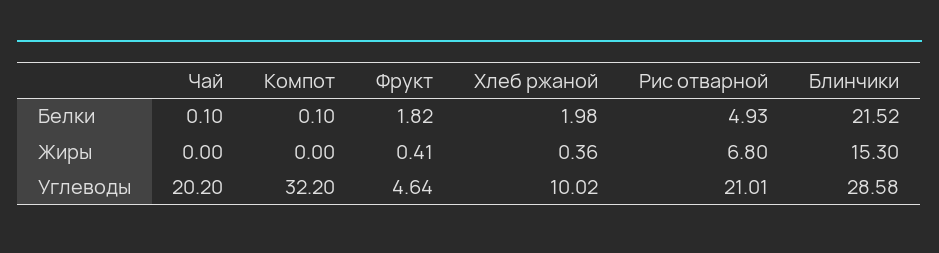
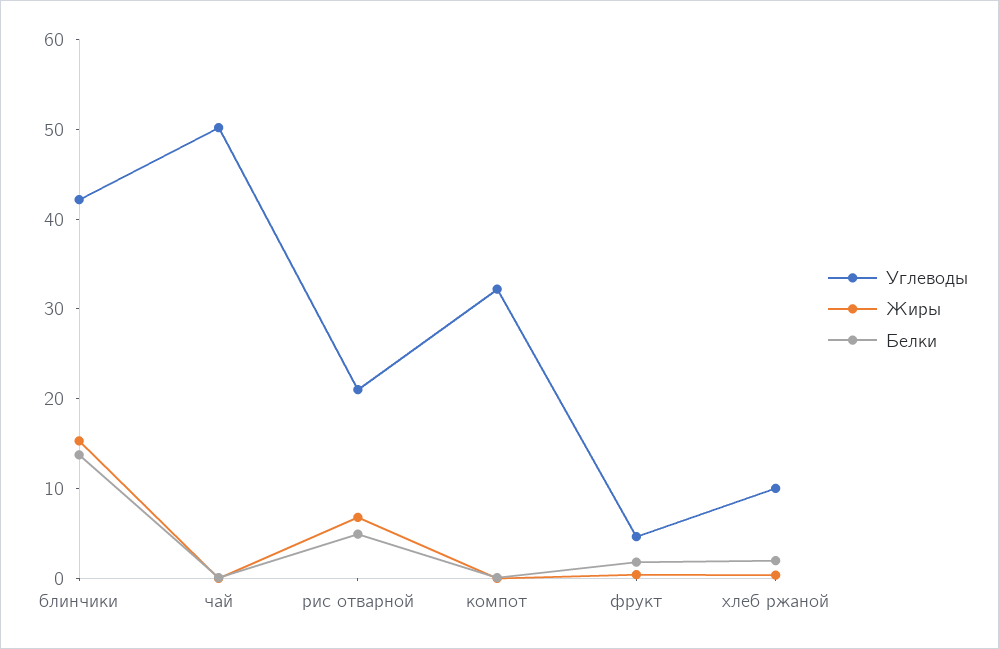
  {
    "Белки": {
      "Чай": 0.1,
      "Компот": 0.1,
      "Фрукт": 1.82,
      "Хлеб ржаной": 1.98,
      "Рис отварной": 4.93,
-     "Блинчики": 21.52
+     "Блинчики": 14
    },
    "Жиры": {
      "Чай": 0,
      "Компот": 0,
      "Фрукт": 0.41,
      "Хлеб ржаной": 0.36,
      "Рис отварной": 6.8,
      "Блинчики": 15.3
    },
    "Углеводы": {
-     "Чай": 20.2,
+     "Чай": 50,
      "Компот": 32.2,
      "Фрукт": 4.64,
      "Хлеб ржаной": 10.02,
      "Рис отварной": 21.01,
-     "Блинчики": 28.58
+     "Блинчики": 42
    }
  }

